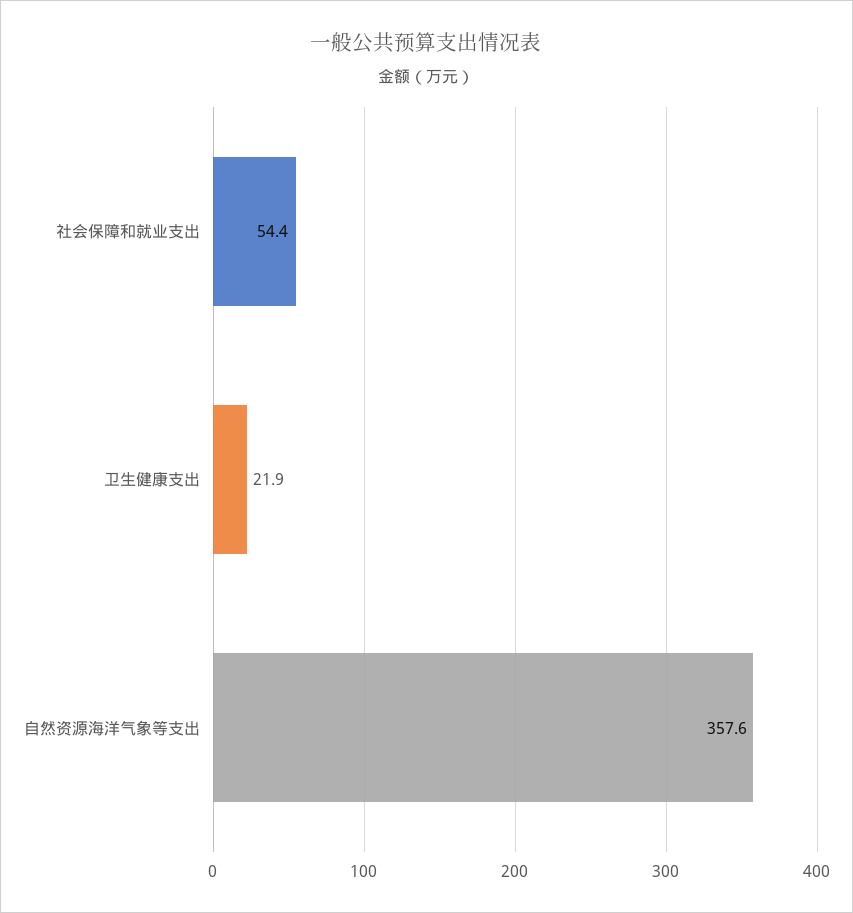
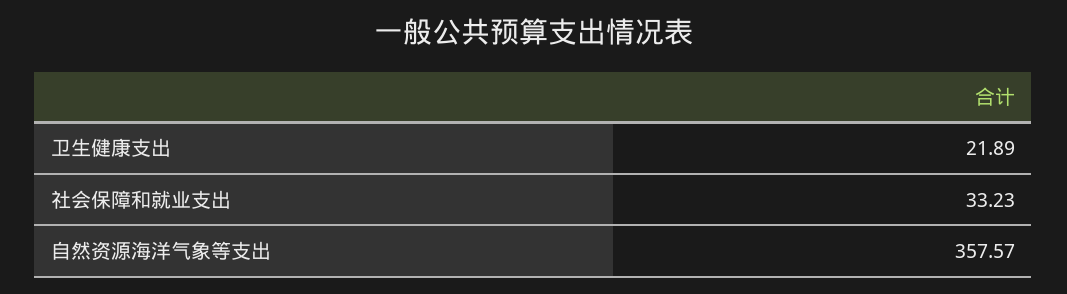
  {
-   "社会保障和就业支出": 54.4,
+   "社会保障和就业支出": 33.23,
    "卫生健康支出": 21.89,
    "自然资源海洋气象等支出": 357.57
  }

